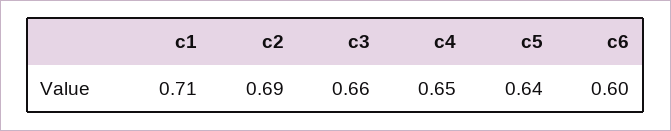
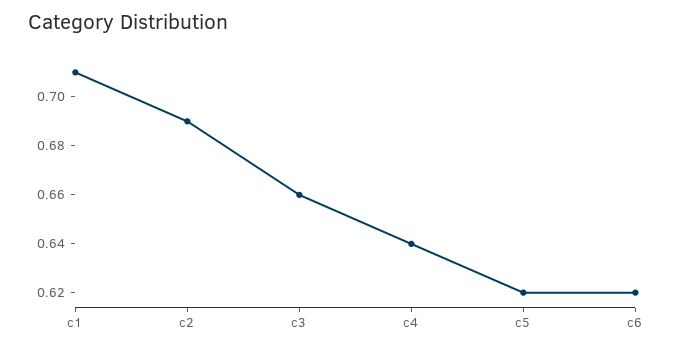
  {
    "c1": 0.71,
    "c2": 0.69,
    "c3": 0.66,
-   "c4": 0.65,
+   "c4": 0.64,
-   "c5": 0.64,
+   "c5": 0.62,
-   "c6": 0.6
+   "c6": 0.62
  }

